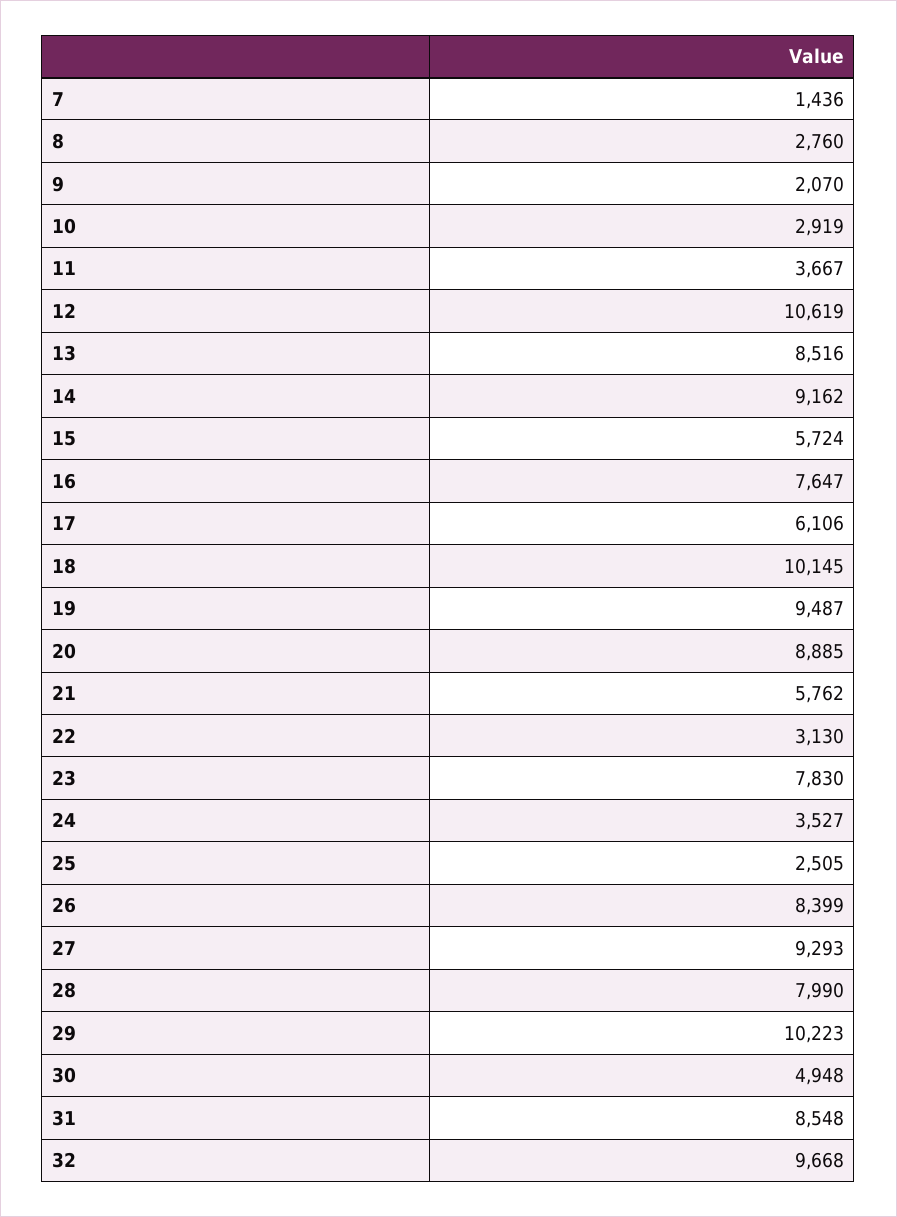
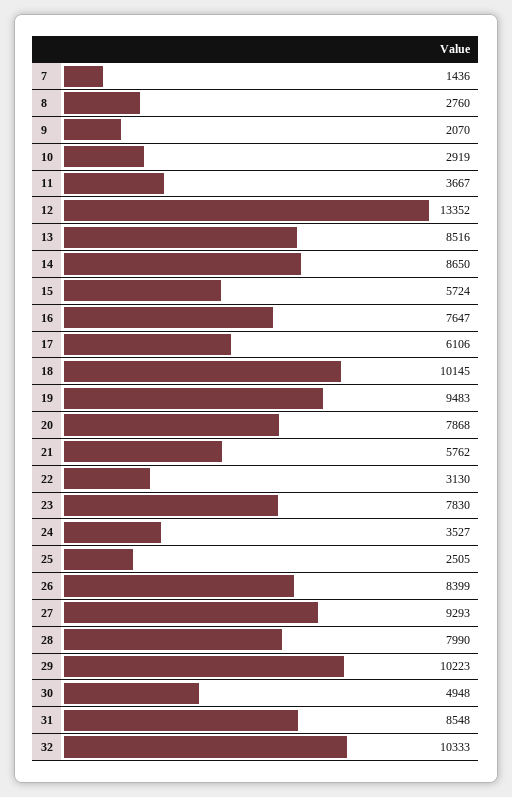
  {
    "7": 1436,
    "8": 2760,
    "9": 2070,
    "10": 2919,
    "11": 3667,
-   "12": 10619,
+   "12": 13352,
    "13": 8516,
-   "14": 9162,
+   "14": 8650,
    "15": 5724,
    "16": 7647,
    "17": 6106,
    "18": 10145,
-   "19": 9487,
+   "19": 9483,
-   "20": 8885,
+   "20": 7868,
    "21": 5762,
    "22": 3130,
    "23": 7830,
    "24": 3527,
    "25": 2505,
    "26": 8399,
    "27": 9293,
    "28": 7990,
    "29": 10223,
    "30": 4948,
    "31": 8548,
-   "32": 9668
+   "32": 10333
  }

